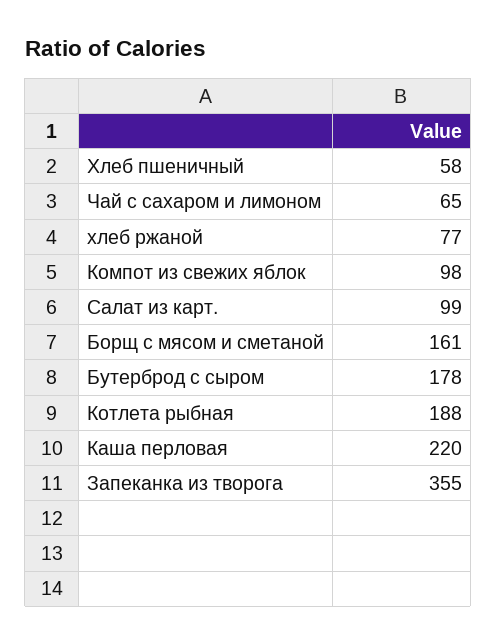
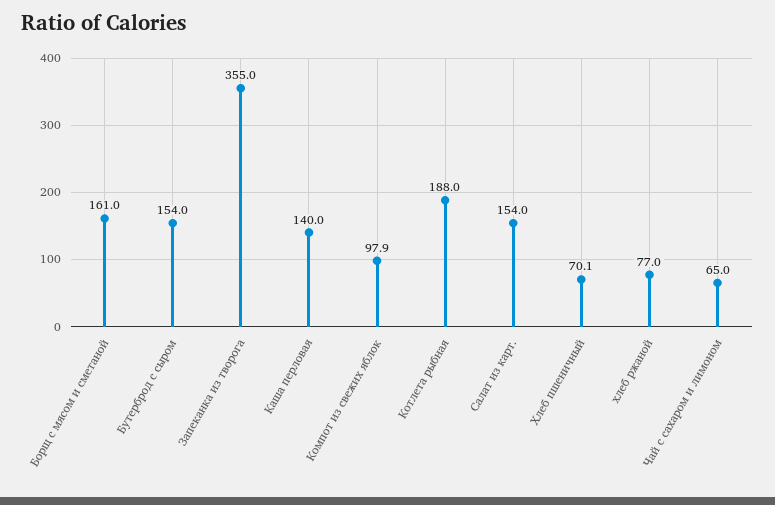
  {
-   "Хлеб пшеничный": 58,
+   "Хлеб пшеничный": 70.1,
    "Чай с сахаром и лимоном": 65,
    "хлеб ржаной": 77,
-   "Компот из свежих яблок": 98,
+   "Компот из свежих яблок": 97.9,
-   "Салат из карт.": 99,
+   "Салат из карт.": 154,
    "Борщ с мясом и сметаной": 161,
-   "Бутерброд с сыром": 178,
+   "Бутерброд с сыром": 154,
    "Котлета рыбная": 188,
-   "Каша перловая": 220,
+   "Каша перловая": 140,
    "Запеканка из творога": 355
  }

